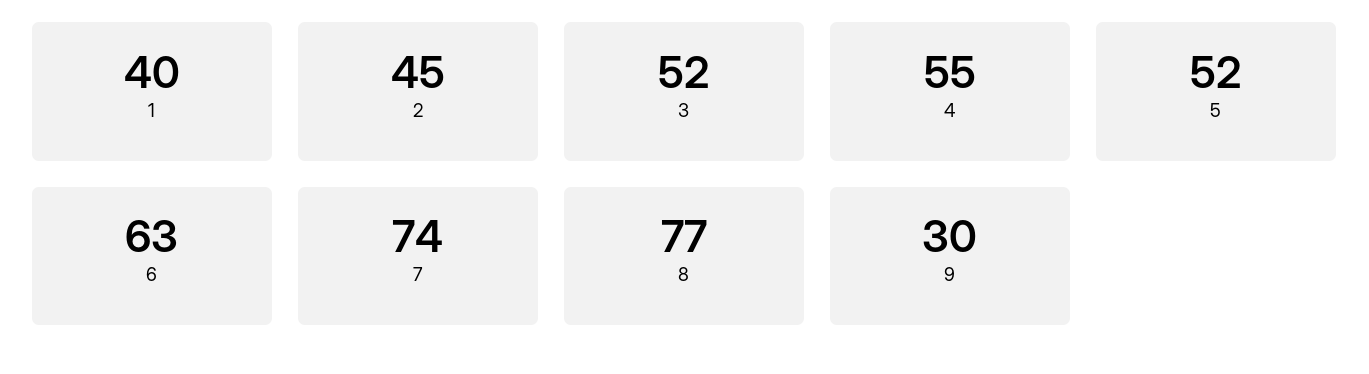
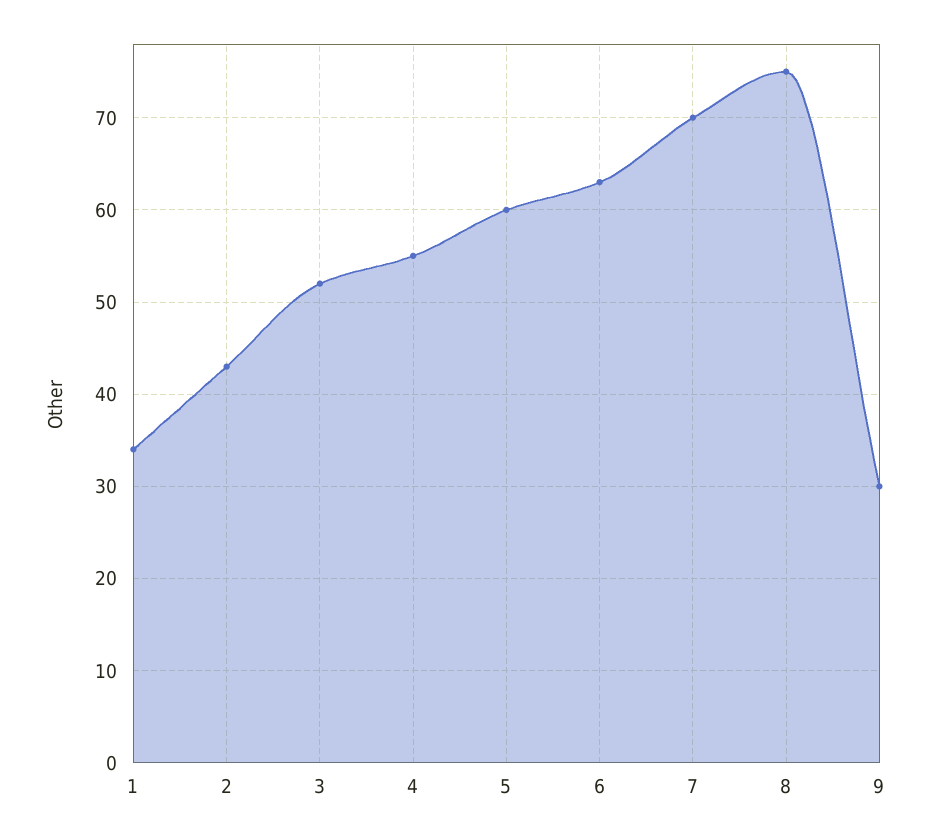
  {
-   "1": 40,
+   "1": 34,
-   "2": 45,
+   "2": 43,
    "3": 52,
    "4": 55,
-   "5": 52,
+   "5": 60,
    "6": 63,
-   "7": 74,
+   "7": 70,
-   "8": 77,
+   "8": 75,
    "9": 30
  }

